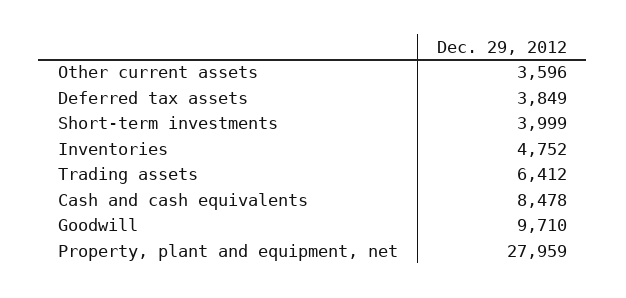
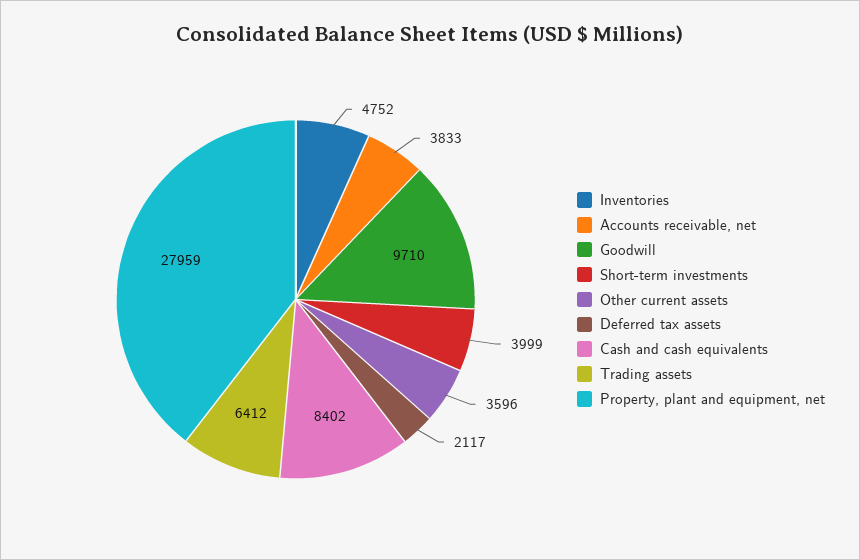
  {
    "Other current assets": 3596,
-   "Deferred tax assets": 3849,
+   "Deferred tax assets": 2117,
    "Short-term investments": 3999,
    "Inventories": 4752,
    "Trading assets": 6412,
-   "Cash and cash equivalents": 8478,
+   "Cash and cash equivalents": 8402,
    "Goodwill": 9710,
-   "Property, plant and equipment, net": 27959
+   "Property, plant and equipment, net": 27959,
+   "Accounts receivable, net": 3833
  }

